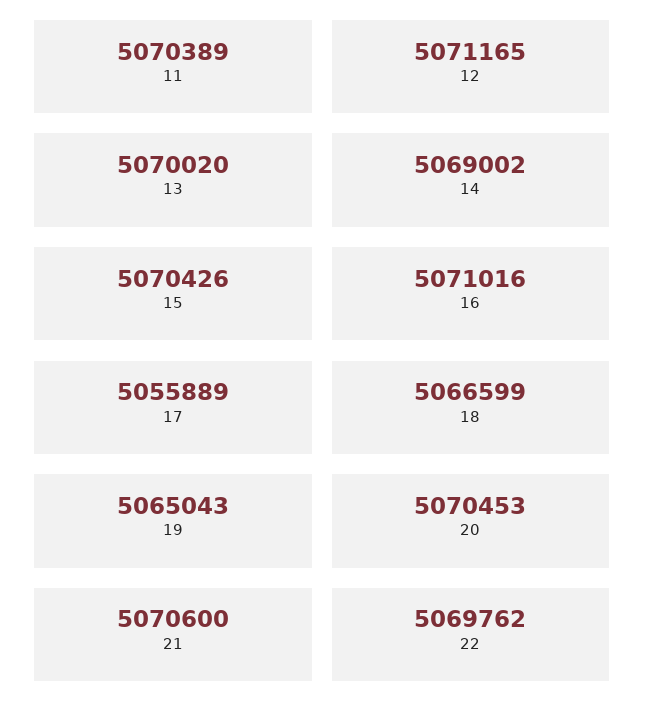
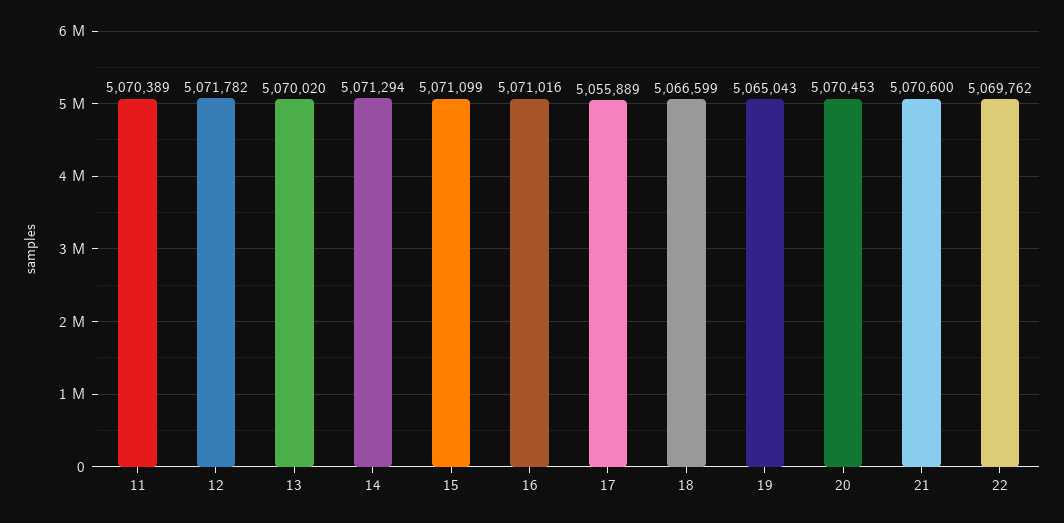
  {
    "11": 5070389,
-   "12": 5071165,
+   "12": 5071782,
    "13": 5070020,
-   "14": 5069002,
+   "14": 5071294,
-   "15": 5070426,
+   "15": 5071099,
    "16": 5071016,
    "17": 5055889,
    "18": 5066599,
    "19": 5065043,
    "20": 5070453,
    "21": 5070600,
    "22": 5069762
  }

